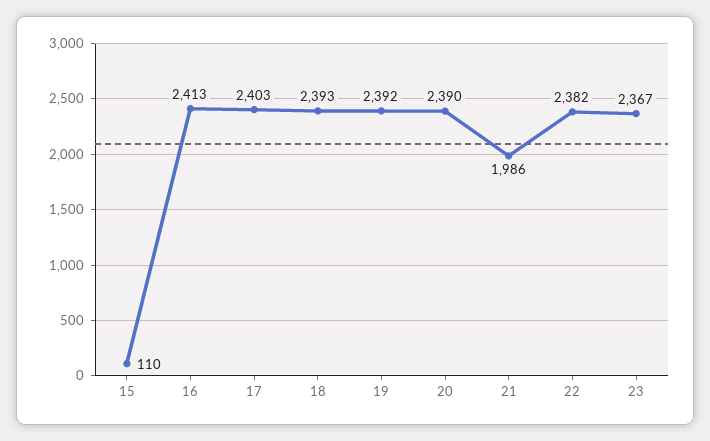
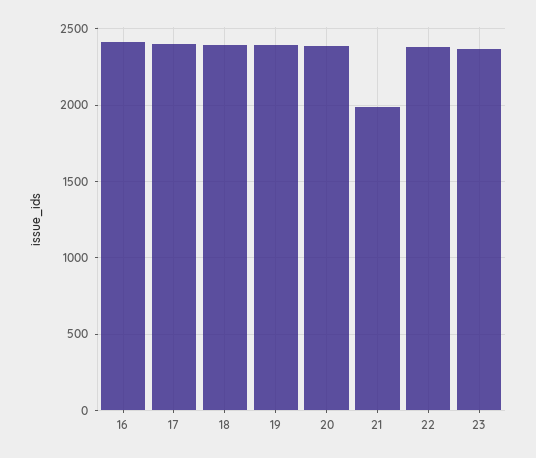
  {
-   "15": 110,
    "16": 2413,
    "17": 2403,
    "18": 2393,
    "19": 2392,
    "20": 2390,
    "21": 1986,
    "22": 2382,
    "23": 2367
  }

